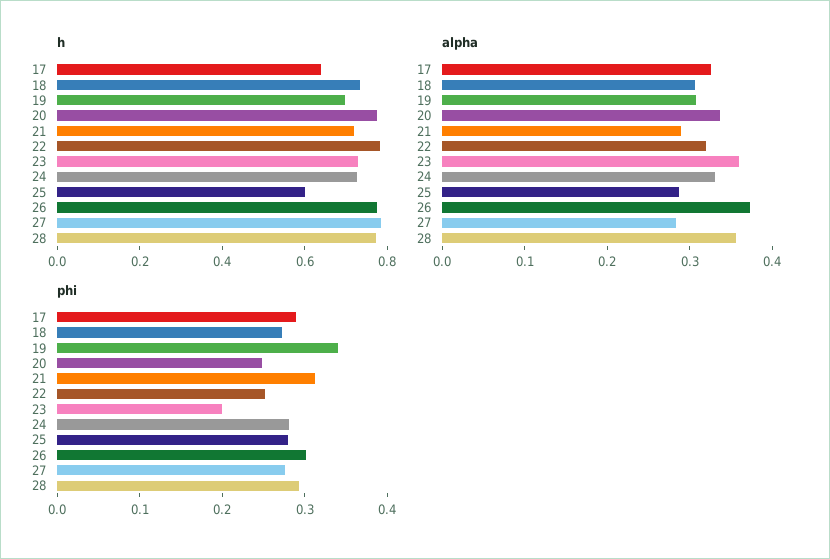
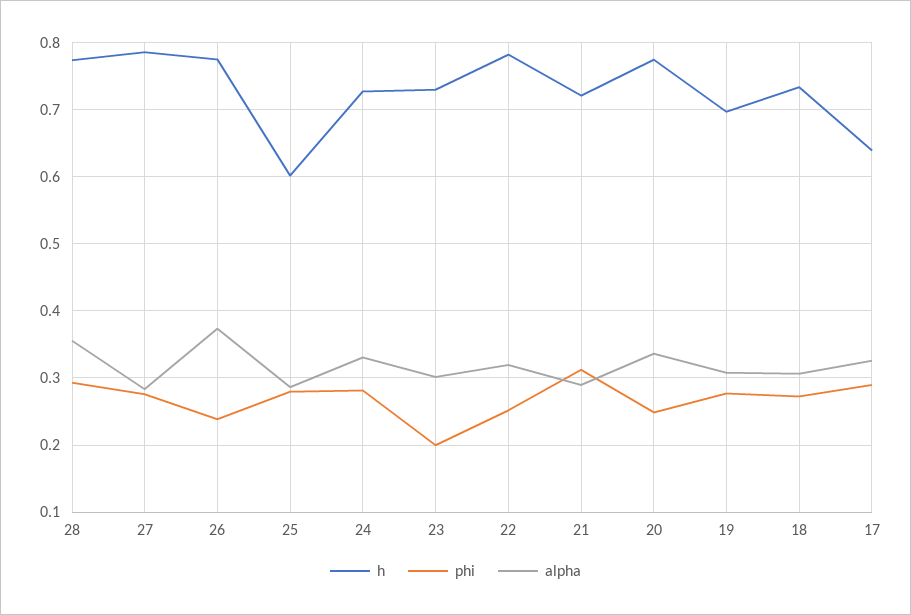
  {
    "h": {
      "17": 0.64,
      "18": 0.73,
      "19": 0.7,
      "20": 0.77,
      "21": 0.72,
      "22": 0.78,
      "23": 0.73,
      "24": 0.73,
      "25": 0.6,
      "26": 0.77,
      "27": 0.79,
      "28": 0.77
    },
    "alpha": {
      "17": 0.33,
      "18": 0.31,
      "19": 0.31,
      "20": 0.34,
      "21": 0.29,
      "22": 0.32,
-     "23": 0.36,
+     "23": 0.3,
      "24": 0.33,
      "25": 0.29,
      "26": 0.37,
      "27": 0.28,
      "28": 0.36
    },
    "phi": {
      "17": 0.29,
      "18": 0.27,
-     "19": 0.34,
+     "19": 0.28,
      "20": 0.25,
      "21": 0.31,
      "22": 0.25,
      "23": 0.2,
      "24": 0.28,
      "25": 0.28,
-     "26": 0.3,
+     "26": 0.24,
      "27": 0.28,
      "28": 0.29
    }
  }

